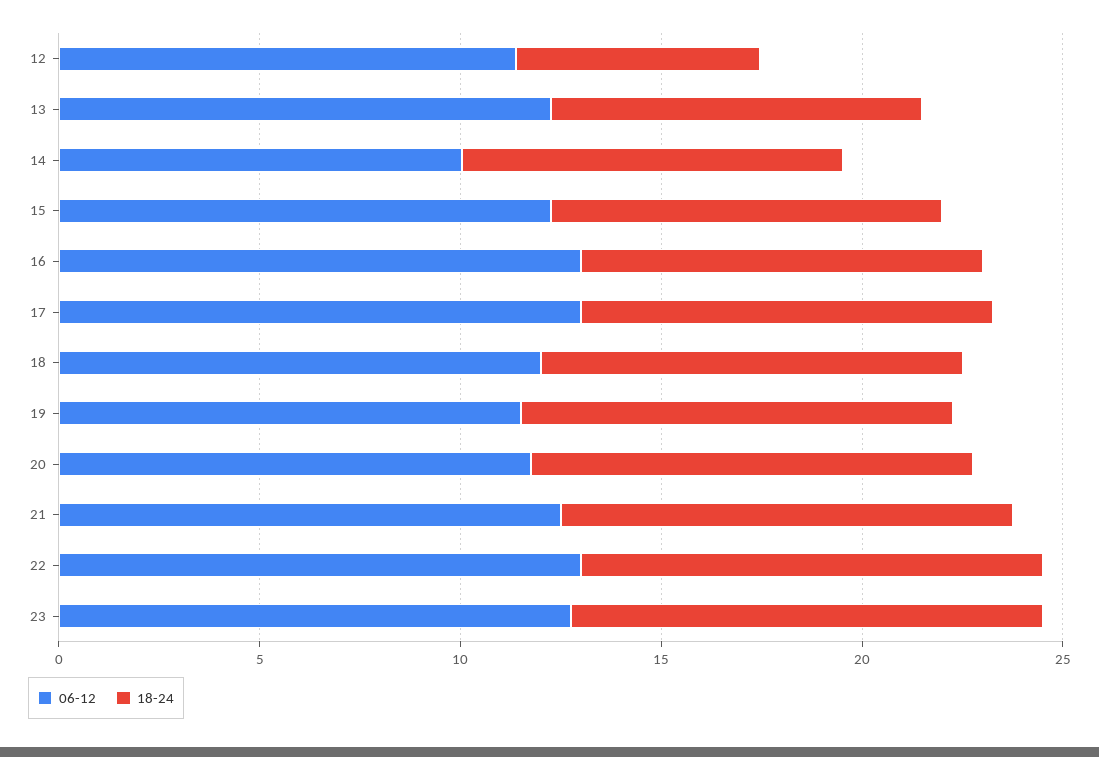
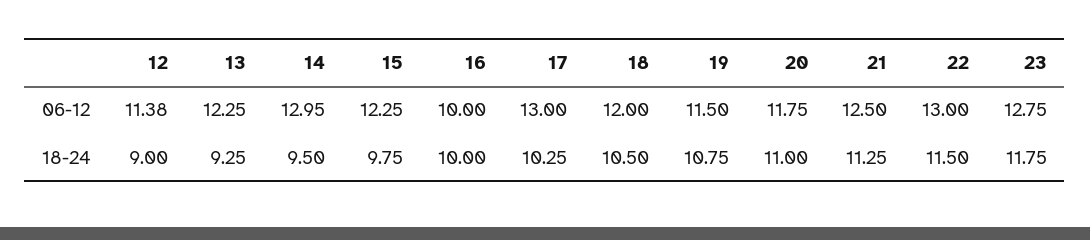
  {
    "06-12": {
      "12": 11.38,
      "13": 12.25,
-     "14": 10,
+     "14": 12.95,
      "15": 12.25,
-     "16": 13,
+     "16": 10,
      "17": 13,
      "18": 12,
      "19": 11.5,
      "20": 11.75,
      "21": 12.5,
      "22": 13,
      "23": 12.75
    },
    "18-24": {
-     "12": 6,
+     "12": 9,
      "13": 9.25,
      "14": 9.5,
      "15": 9.75,
      "16": 10,
      "17": 10.25,
      "18": 10.5,
      "19": 10.75,
      "20": 11,
      "21": 11.25,
      "22": 11.5,
      "23": 11.75
    }
  }

